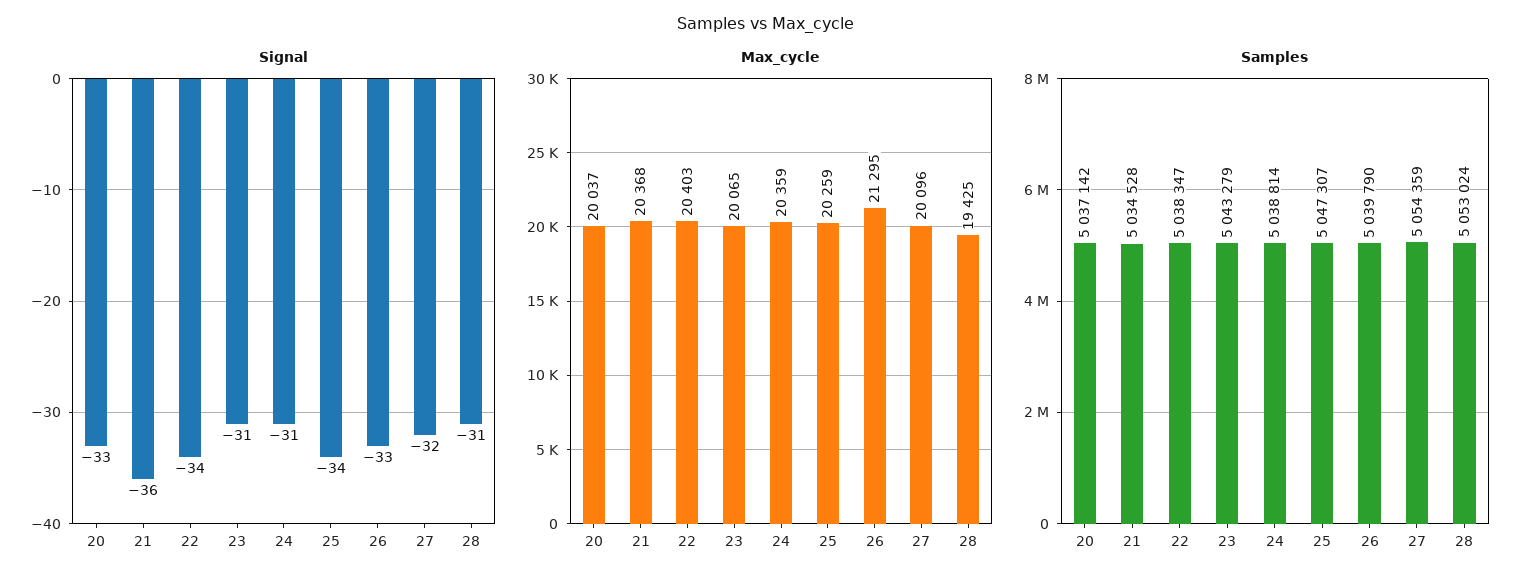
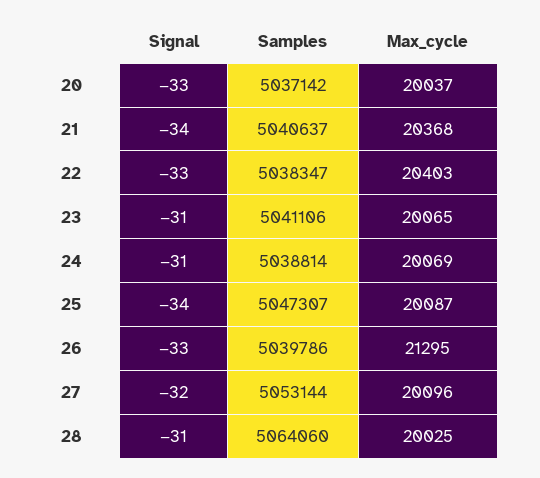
  {
    "Signal": {
      "20": -33,
-     "21": -36,
+     "21": -34,
-     "22": -34,
+     "22": -33,
      "23": -31,
      "24": -31,
      "25": -34,
      "26": -33,
      "27": -32,
      "28": -31
    },
    "Max_cycle": {
      "20": 20037,
      "21": 20368,
      "22": 20403,
      "23": 20065,
-     "24": 20359,
+     "24": 20069,
-     "25": 20259,
+     "25": 20087,
      "26": 21295,
      "27": 20096,
-     "28": 19425
+     "28": 20025
    },
    "Samples": {
      "20": 5037142,
-     "21": 5034528,
+     "21": 5040637,
      "22": 5038347,
-     "23": 5043279,
+     "23": 5041106,
      "24": 5038814,
      "25": 5047307,
-     "26": 5039790,
+     "26": 5039786,
-     "27": 5054359,
+     "27": 5053144,
-     "28": 5053024
+     "28": 5064060
    }
  }

